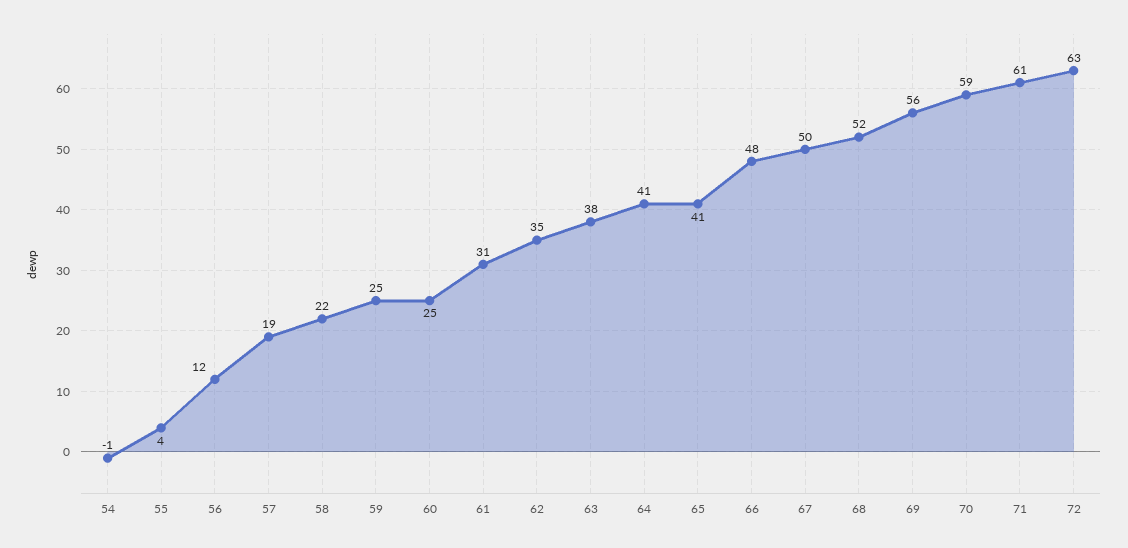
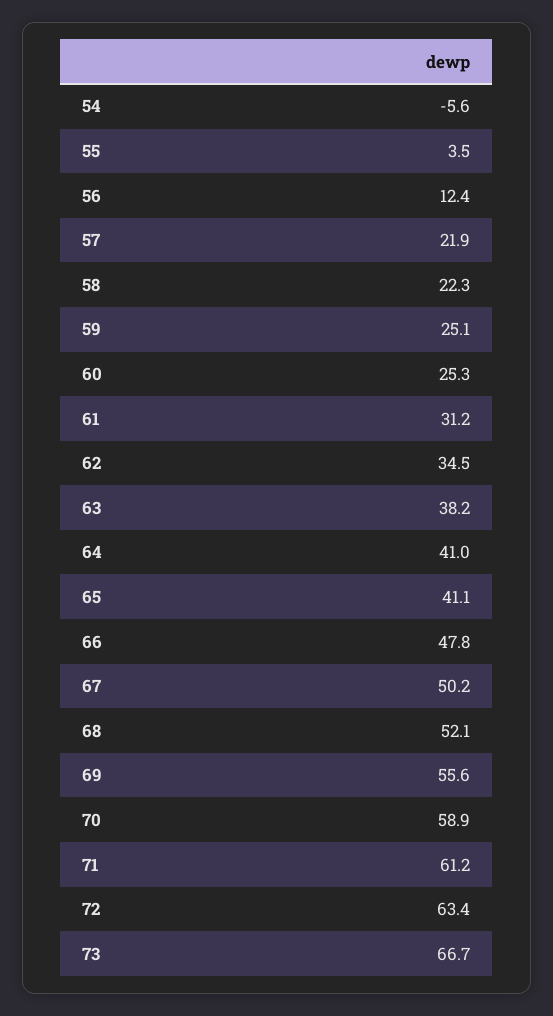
  {
-   "54": -1,
+   "54": -5.6,
    "55": 3.5,
    "56": 12.4,
-   "57": 19,
+   "57": 21.9,
    "58": 22.3,
    "59": 25.1,
    "60": 25.3,
    "61": 31.2,
    "62": 34.5,
    "63": 38.2,
    "64": 41,
    "65": 41.1,
    "66": 47.8,
    "67": 50.2,
    "68": 52.1,
    "69": 55.6,
    "70": 58.9,
    "71": 61.2,
-   "72": 63.4
+   "72": 63.4,
+   "73": 66.7
  }

